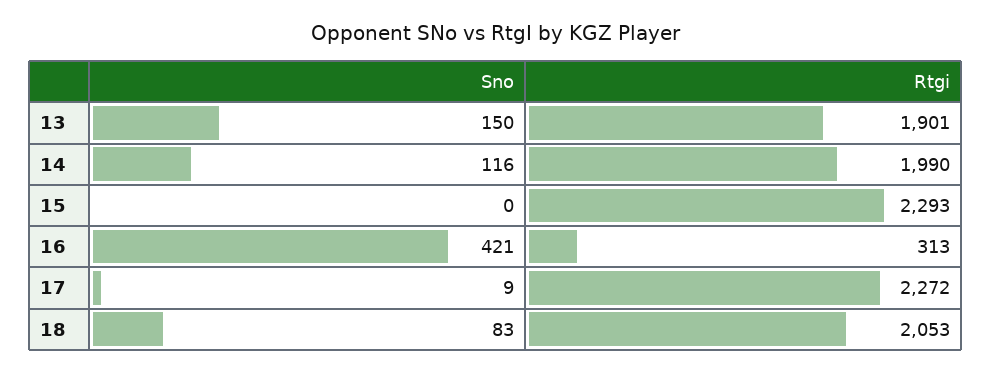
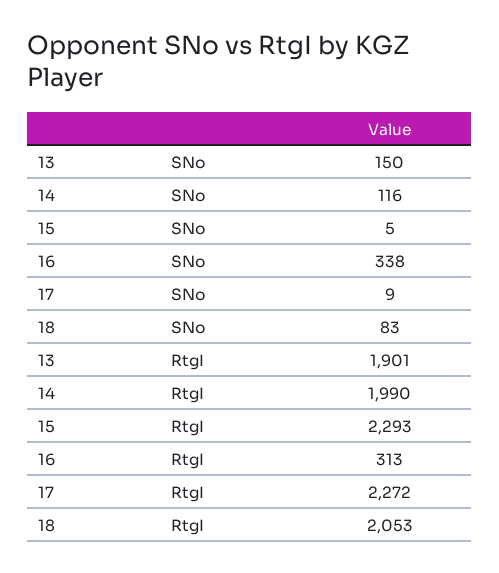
  {
    "Sno": {
      "13": 150,
      "14": 116,
-     "15": 0,
+     "15": 5,
-     "16": 421,
+     "16": 338,
      "17": 9,
      "18": 83
    },
    "Rtgi": {
      "13": 1901,
      "14": 1990,
      "15": 2293,
      "16": 313,
      "17": 2272,
      "18": 2053
    }
  }

